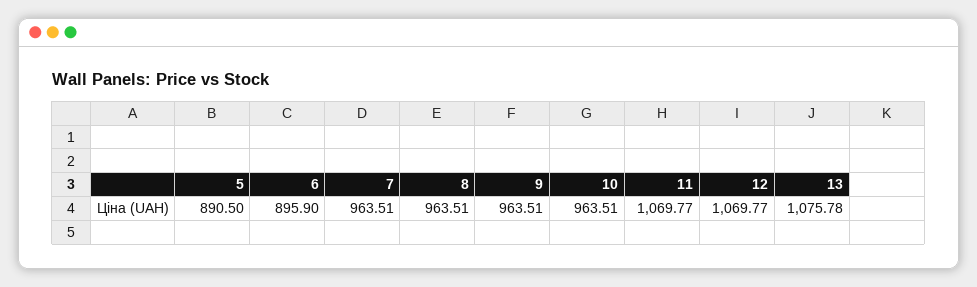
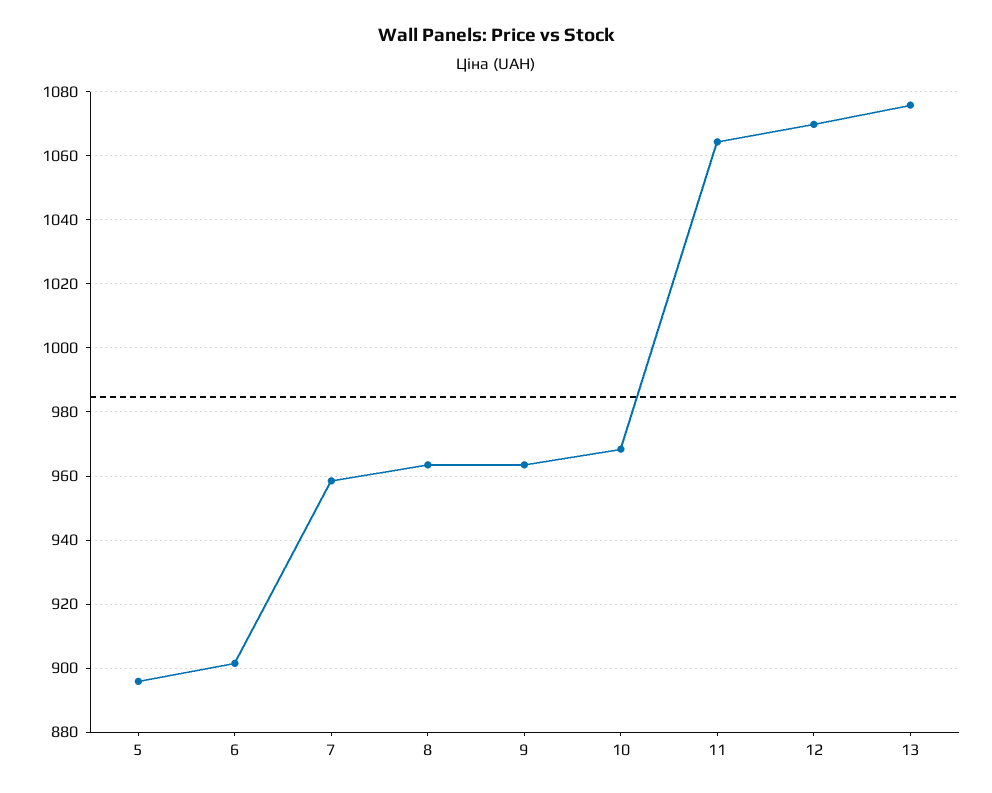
  {
-   "5": 890.5,
+   "5": 896,
-   "6": 895.9,
+   "6": 902,
-   "7": 963.51,
+   "7": 958,
    "8": 963.51,
    "9": 963.51,
-   "10": 963.51,
+   "10": 968,
-   "11": 1069.77,
+   "11": 1064,
    "12": 1069.77,
    "13": 1075.78
  }

